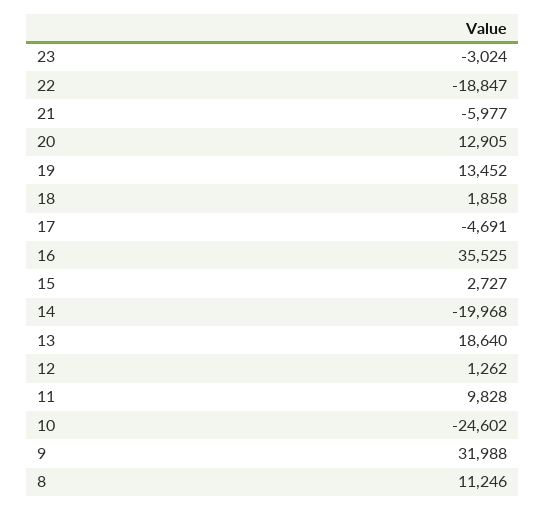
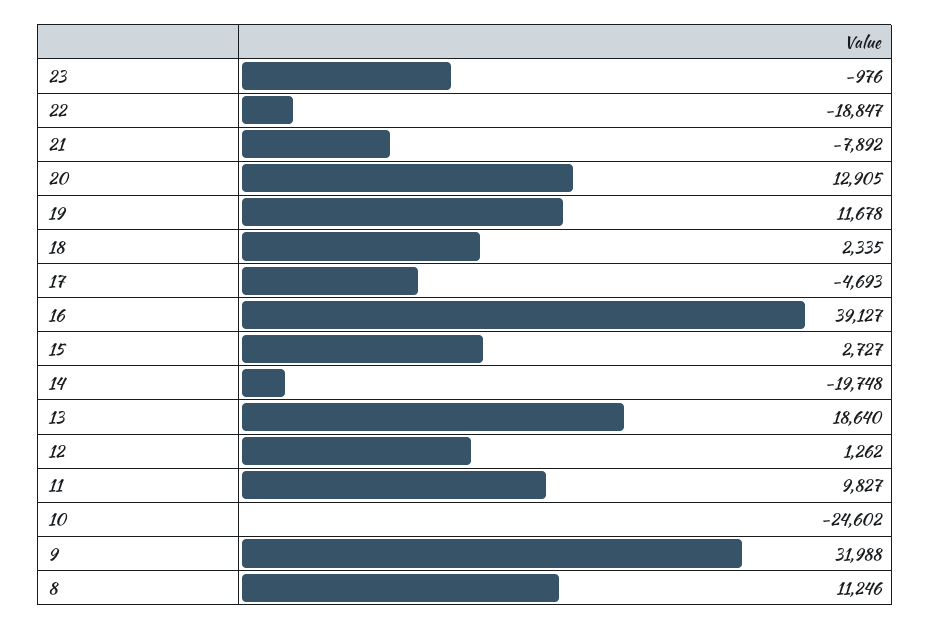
  {
-   "23": -3024,
+   "23": -976,
    "22": -18847,
-   "21": -5977,
+   "21": -7892,
    "20": 12905,
-   "19": 13452,
+   "19": 11678,
-   "18": 1858,
+   "18": 2335,
-   "17": -4691,
+   "17": -4693,
-   "16": 35525,
+   "16": 39127,
    "15": 2727,
-   "14": -19968,
+   "14": -19748,
    "13": 18640,
    "12": 1262,
-   "11": 9828,
+   "11": 9827,
    "10": -24602,
    "9": 31988,
    "8": 11246
  }

